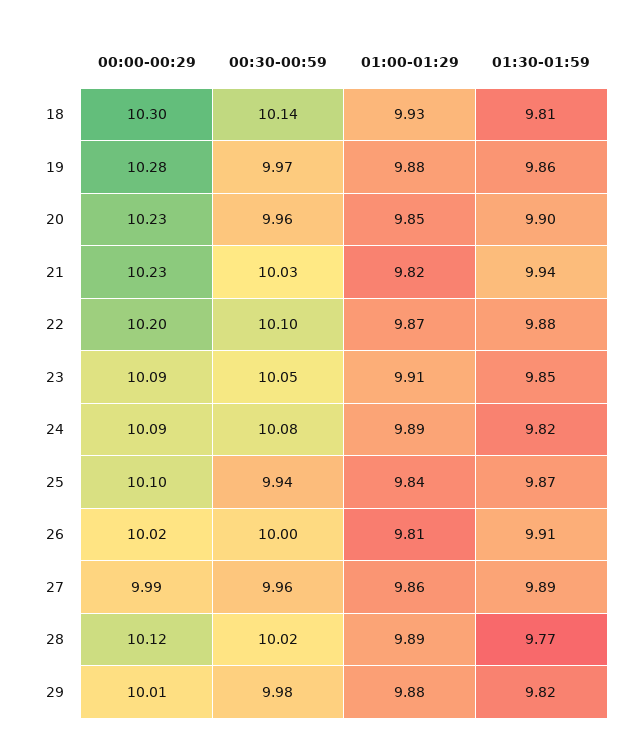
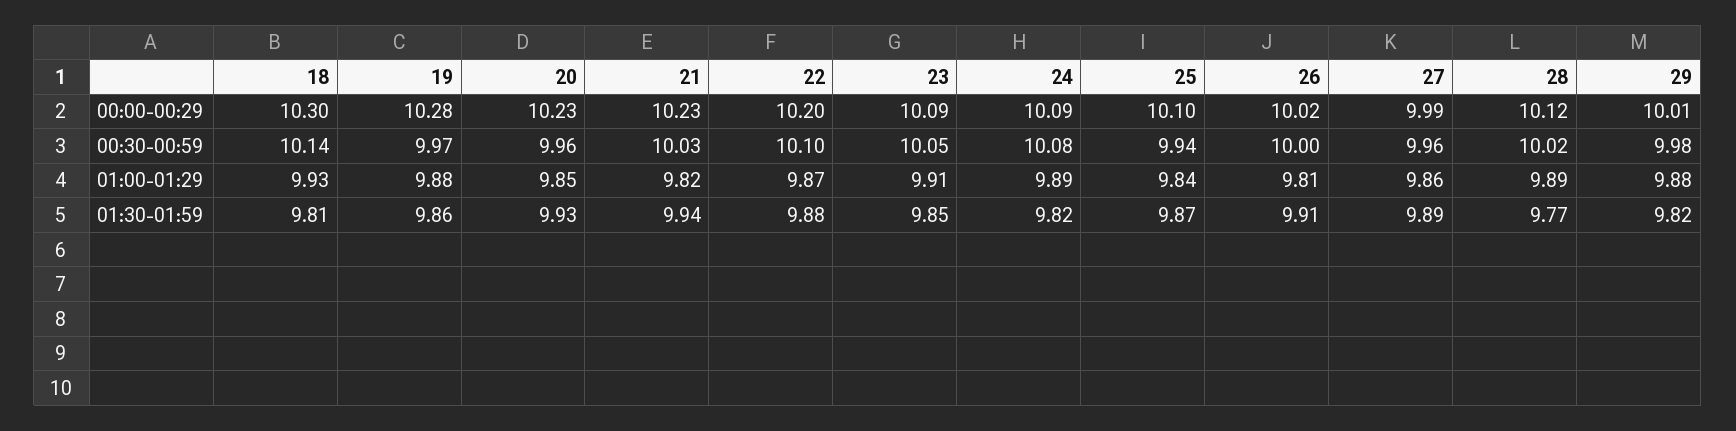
  {
    "00:00-00:29": {
      "18": 10.3,
      "19": 10.28,
      "20": 10.23,
      "21": 10.23,
      "22": 10.2,
      "23": 10.09,
      "24": 10.09,
      "25": 10.1,
      "26": 10.02,
      "27": 9.99,
      "28": 10.12,
      "29": 10.01
    },
    "00:30-00:59": {
      "18": 10.14,
      "19": 9.97,
      "20": 9.96,
      "21": 10.03,
      "22": 10.1,
      "23": 10.05,
      "24": 10.08,
      "25": 9.94,
      "26": 10,
      "27": 9.96,
      "28": 10.02,
      "29": 9.98
    },
    "01:00-01:29": {
      "18": 9.93,
      "19": 9.88,
      "20": 9.85,
      "21": 9.82,
      "22": 9.87,
      "23": 9.91,
      "24": 9.89,
      "25": 9.84,
      "26": 9.81,
      "27": 9.86,
      "28": 9.89,
      "29": 9.88
    },
    "01:30-01:59": {
      "18": 9.81,
      "19": 9.86,
-     "20": 9.9,
+     "20": 9.93,
      "21": 9.94,
      "22": 9.88,
      "23": 9.85,
      "24": 9.82,
      "25": 9.87,
      "26": 9.91,
      "27": 9.89,
      "28": 9.77,
      "29": 9.82
    }
  }

